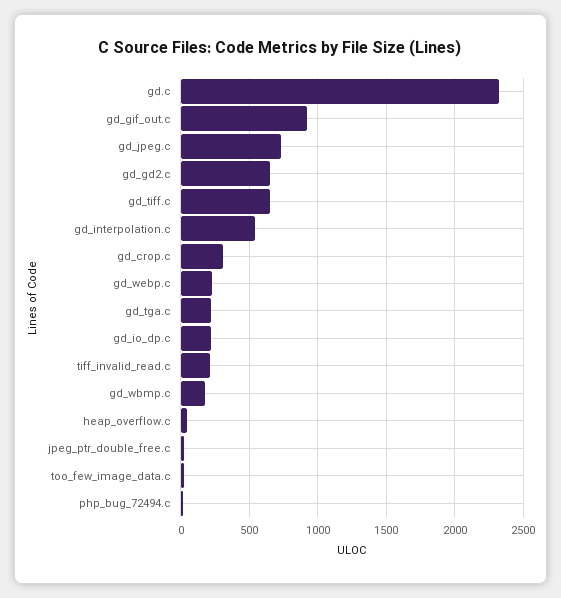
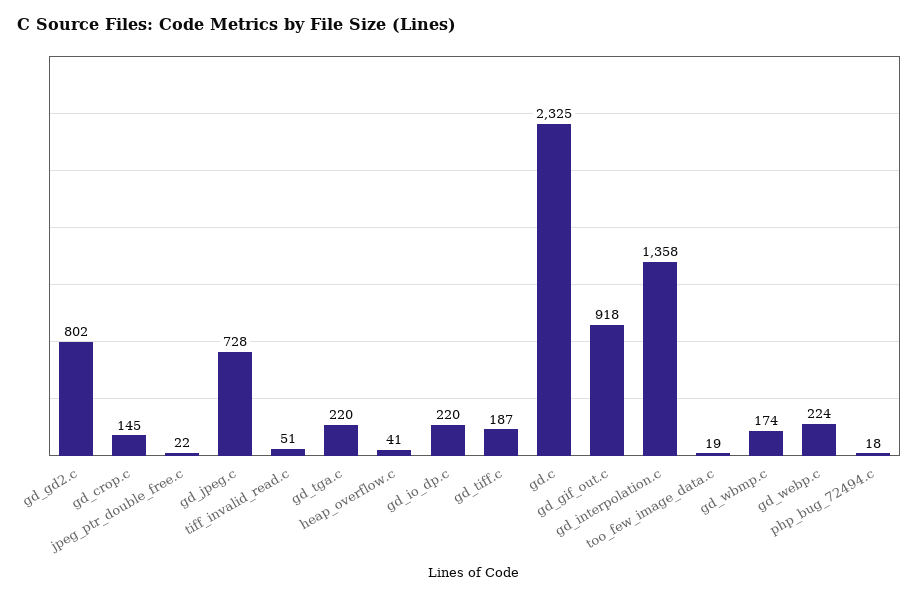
  {
    "gd.c": 2325,
    "gd_gif_out.c": 918,
    "gd_jpeg.c": 728,
-   "gd_gd2.c": 650,
+   "gd_gd2.c": 802,
-   "gd_tiff.c": 650,
+   "gd_tiff.c": 187,
-   "gd_interpolation.c": 550,
+   "gd_interpolation.c": 1358,
-   "gd_crop.c": 300,
+   "gd_crop.c": 145,
    "gd_webp.c": 224,
    "gd_tga.c": 220,
    "gd_io_dp.c": 220,
-   "tiff_invalid_read.c": 200,
+   "tiff_invalid_read.c": 51,
    "gd_wbmp.c": 174,
    "heap_overflow.c": 41,
    "jpeg_ptr_double_free.c": 22,
    "too_few_image_data.c": 19,
    "php_bug_72494.c": 18
  }

